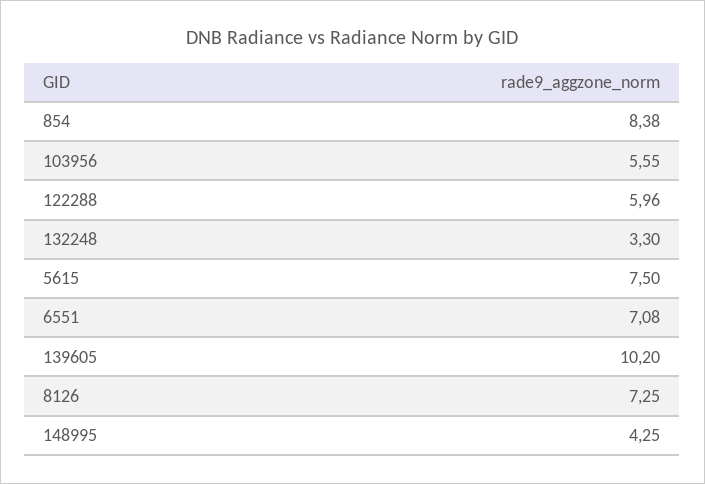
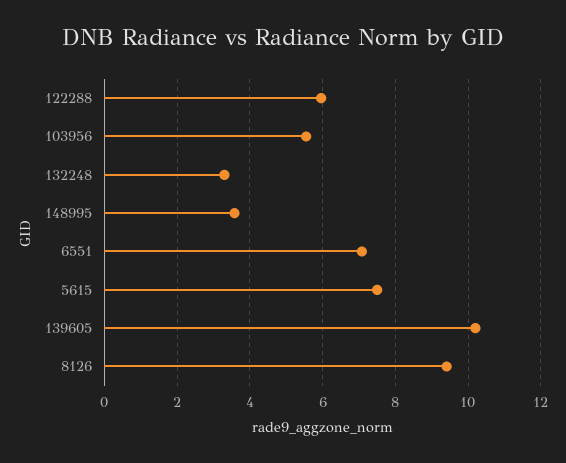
  {
-   "854": 8.38,
    "103956": 5.55,
    "122288": 5.96,
    "132248": 3.3,
    "5615": 7.5,
    "6551": 7.08,
    "139605": 10.2,
-   "8126": 7.25,
+   "8126": 9.4,
-   "148995": 4.25
+   "148995": 3.6
  }

